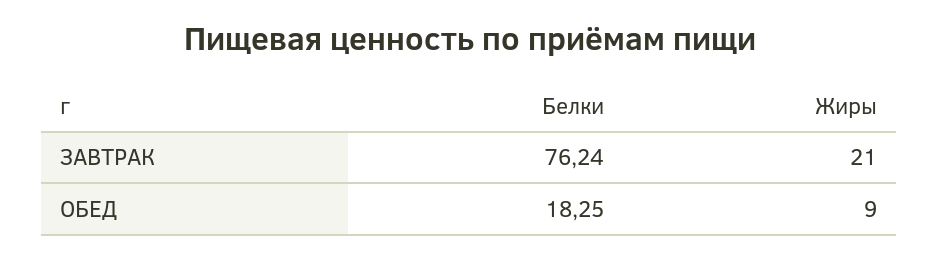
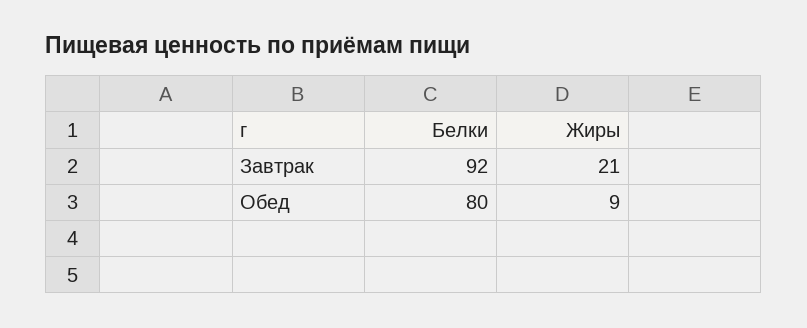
  {
    "Белки": {
-     "ЗАВТРАК": 76.24,
+     "ЗАВТРАК": 92,
-     "ОБЕД": 18.25
+     "ОБЕД": 80
    },
    "Жиры": {
      "ЗАВТРАК": 21,
      "ОБЕД": 9
    }
  }

